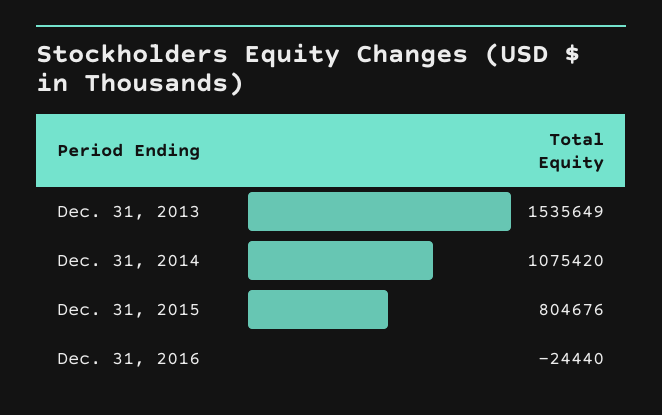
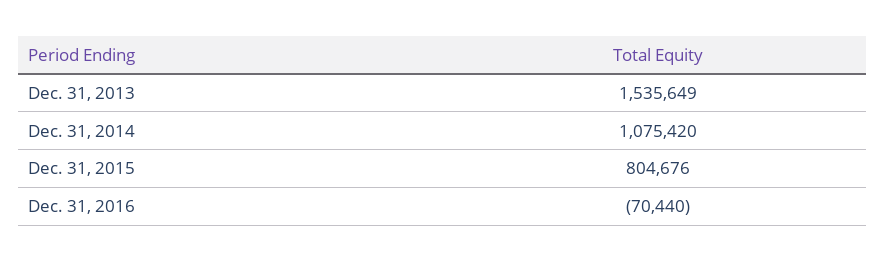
  {
    "Dec. 31, 2013": 1535649,
    "Dec. 31, 2014": 1075420,
    "Dec. 31, 2015": 804676,
-   "Dec. 31, 2016": -24440
+   "Dec. 31, 2016": -70440
  }

